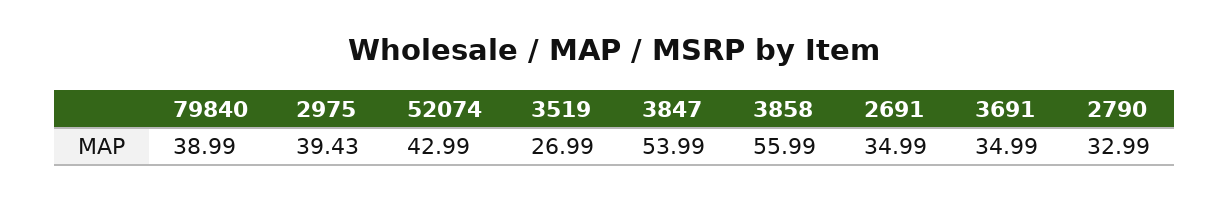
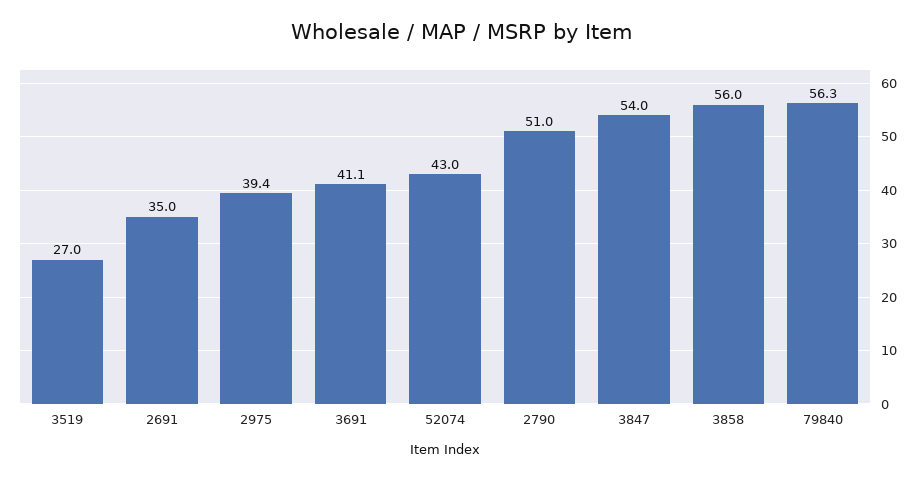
  {
-   "79840": 38.99,
+   "79840": 56.3,
    "2975": 39.43,
    "52074": 42.99,
    "3519": 26.99,
    "3847": 53.99,
    "3858": 55.99,
    "2691": 34.99,
-   "3691": 34.99,
+   "3691": 41.1,
-   "2790": 32.99
+   "2790": 51
  }

